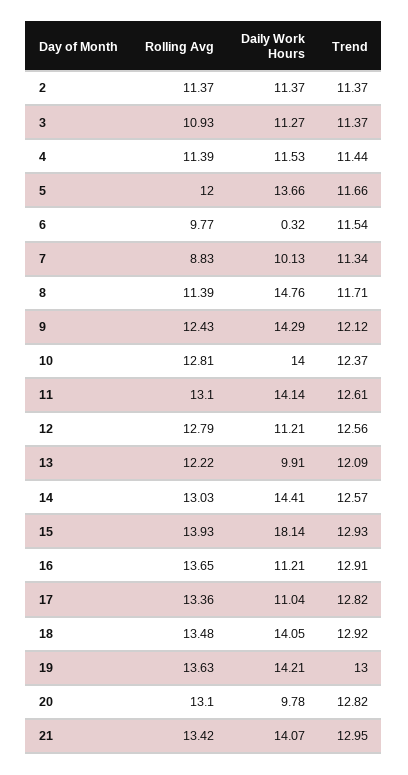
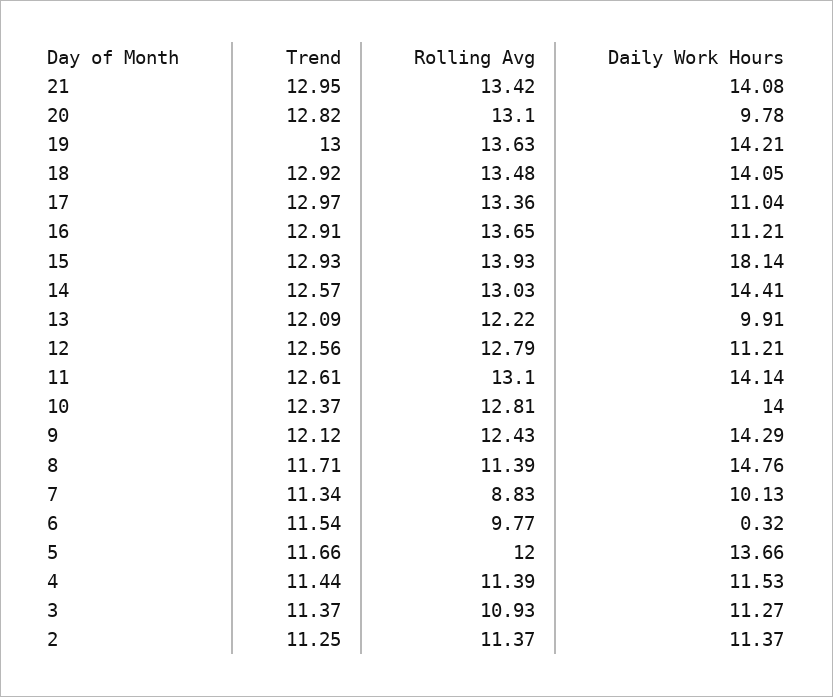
  {
    "Rolling Avg": {
      "2": 11.37,
      "3": 10.93,
      "4": 11.39,
      "5": 12,
      "6": 9.77,
      "7": 8.83,
      "8": 11.39,
      "9": 12.43,
      "10": 12.81,
      "11": 13.1,
      "12": 12.79,
      "13": 12.22,
      "14": 13.03,
      "15": 13.93,
      "16": 13.65,
      "17": 13.36,
      "18": 13.48,
      "19": 13.63,
      "20": 13.1,
      "21": 13.42
    },
    "Daily Work Hours": {
      "2": 11.37,
      "3": 11.27,
      "4": 11.53,
      "5": 13.66,
      "6": 0.32,
      "7": 10.13,
      "8": 14.76,
      "9": 14.29,
      "10": 14,
      "11": 14.14,
      "12": 11.21,
      "13": 9.91,
      "14": 14.41,
      "15": 18.14,
      "16": 11.21,
      "17": 11.04,
      "18": 14.05,
      "19": 14.21,
      "20": 9.78,
-     "21": 14.07
+     "21": 14.08
    },
    "Trend": {
-     "2": 11.37,
+     "2": 11.25,
      "3": 11.37,
      "4": 11.44,
      "5": 11.66,
      "6": 11.54,
      "7": 11.34,
      "8": 11.71,
      "9": 12.12,
      "10": 12.37,
      "11": 12.61,
      "12": 12.56,
      "13": 12.09,
      "14": 12.57,
      "15": 12.93,
      "16": 12.91,
-     "17": 12.82,
+     "17": 12.97,
      "18": 12.92,
      "19": 13,
      "20": 12.82,
      "21": 12.95
    }
  }

